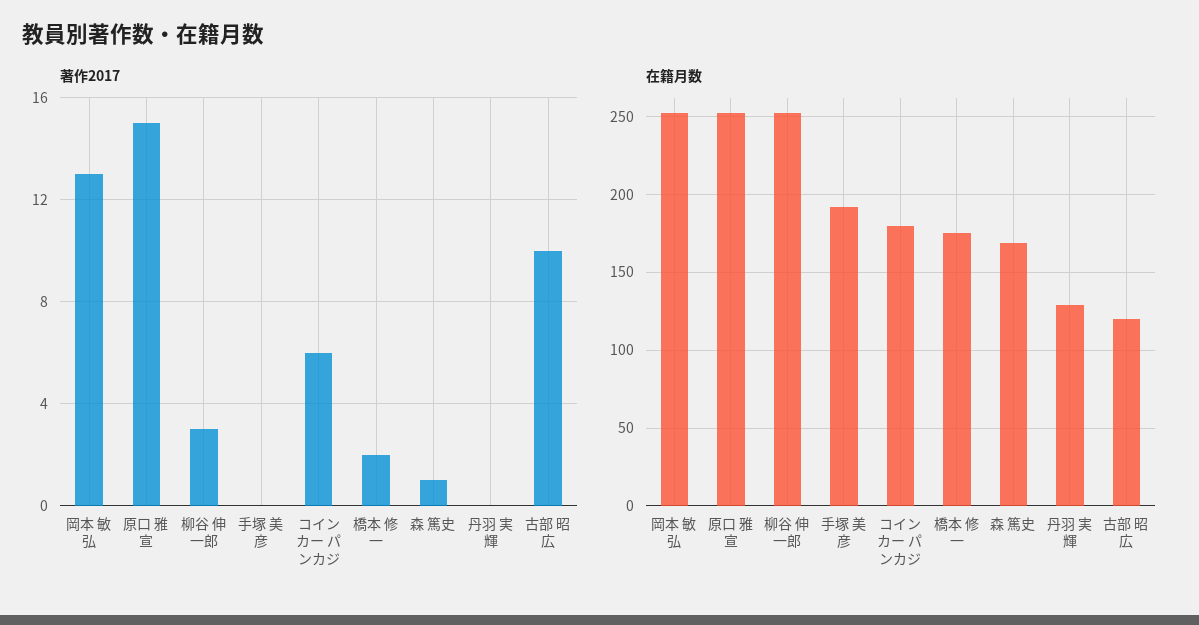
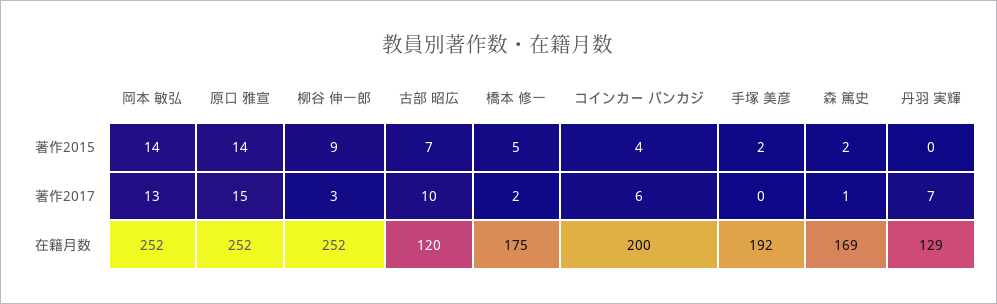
  {
    "著作2017": {
      "岡本 敏弘": 13,
      "原口 雅宣": 15,
      "柳谷 伸一郎": 3,
      "手塚 美彦": 0,
      "コインカー パンカジ": 6,
      "橋本 修一": 2,
      "森 篤史": 1,
-     "丹羽 実輝": 0,
+     "丹羽 実輝": 7,
      "古部 昭広": 10
    },
    "在籍月数": {
      "岡本 敏弘": 252,
      "原口 雅宣": 252,
      "柳谷 伸一郎": 252,
      "手塚 美彦": 192,
-     "コインカー パンカジ": 180,
+     "コインカー パンカジ": 200,
      "橋本 修一": 175,
      "森 篤史": 169,
      "丹羽 実輝": 129,
      "古部 昭広": 120
-   }
+   },
+   "著作2015": {
+     "岡本 敏弘": 14,
+     "原口 雅宣": 14,
+     "柳谷 伸一郎": 9,
+     "古部 昭広": 7,
+     "橋本 修一": 5,
+     "コインカー パンカジ": 4,
+     "手塚 美彦": 2,
+     "森 篤史": 2,
+     "丹羽 実輝": 0
+   }
  }

